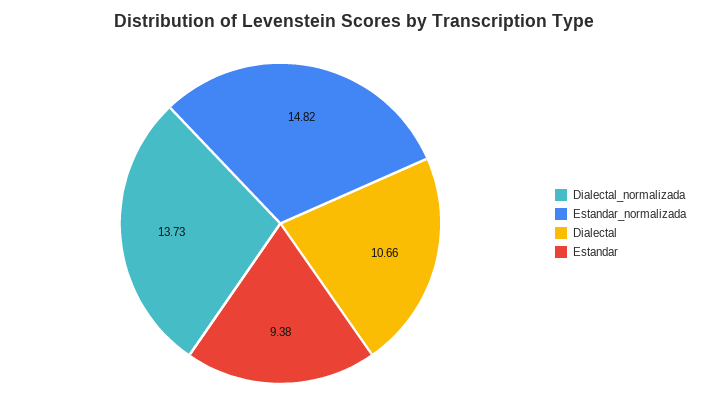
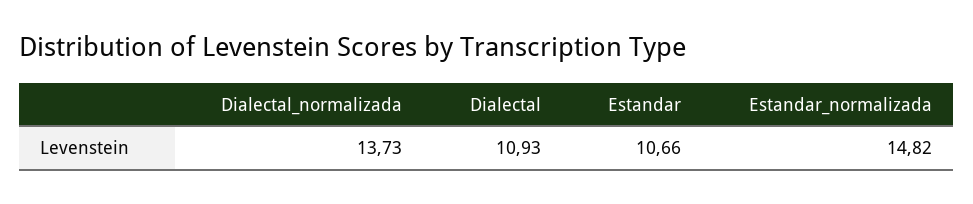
  {
    "Dialectal_normalizada": 13.73,
    "Estandar_normalizada": 14.82,
-   "Dialectal": 10.66,
+   "Dialectal": 10.93,
-   "Estandar": 9.38
+   "Estandar": 10.66
  }

